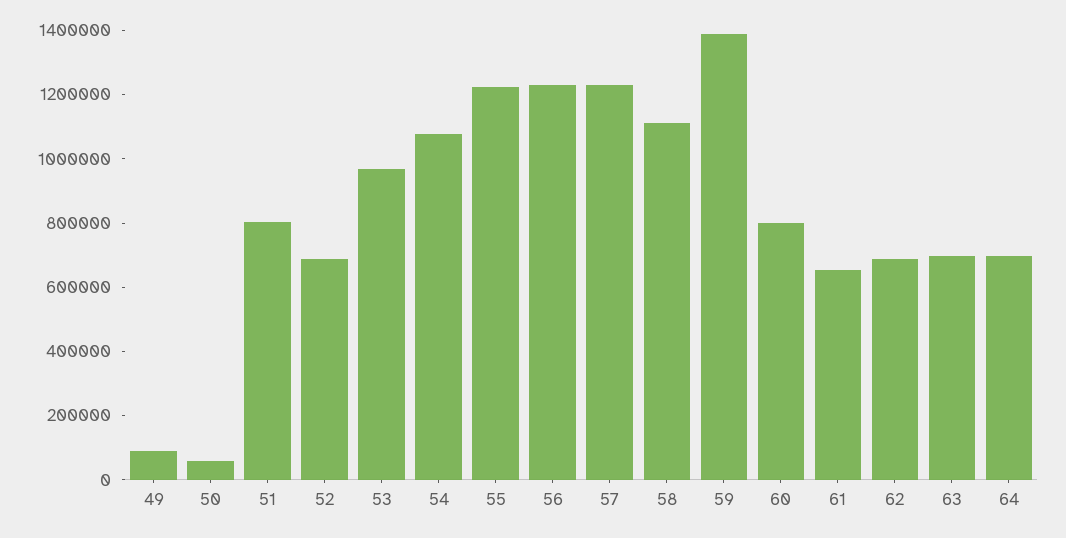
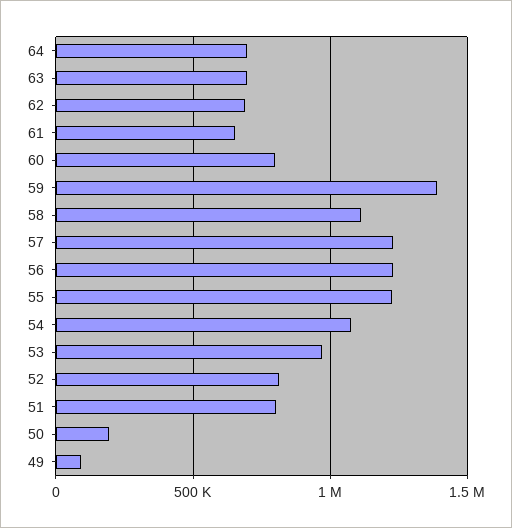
  {
    "49": 100000,
-   "50": 50000,
+   "50": 200000,
    "51": 800000,
-   "52": 700000,
+   "52": 800000,
    "53": 950000,
    "54": 1100000,
    "55": 1200000,
    "56": 1250000,
    "57": 1250000,
    "58": 1100000,
    "59": 1400000,
    "60": 800000,
    "61": 650000,
    "62": 700000,
    "63": 700000,
    "64": 700000
  }

